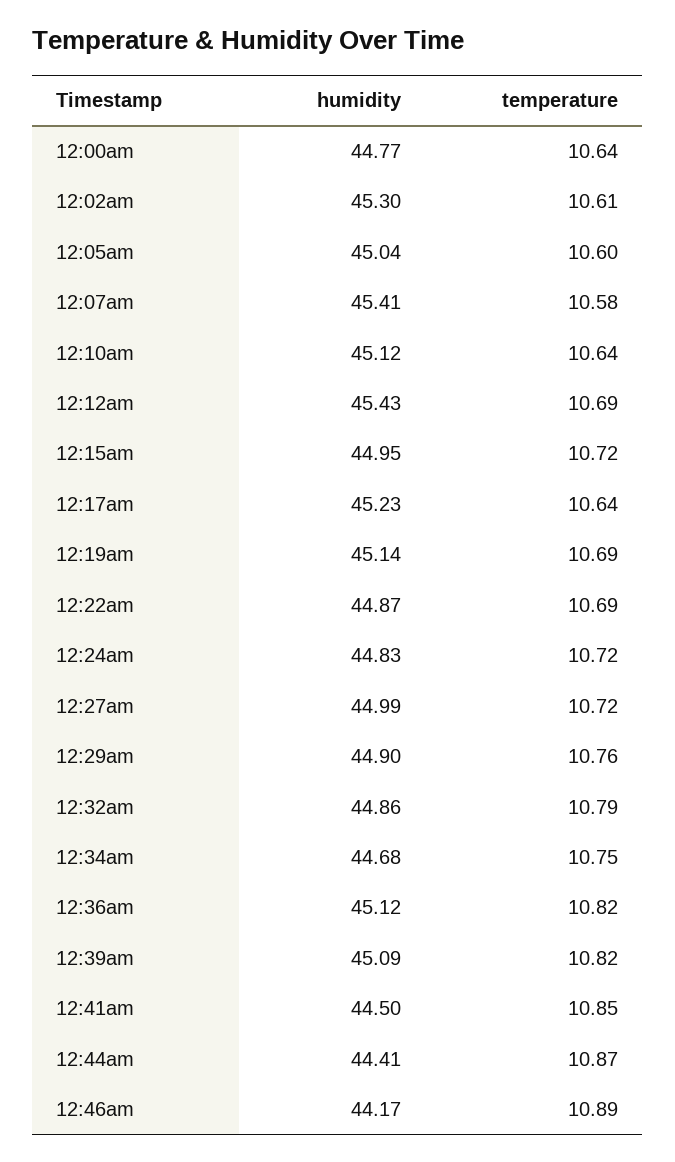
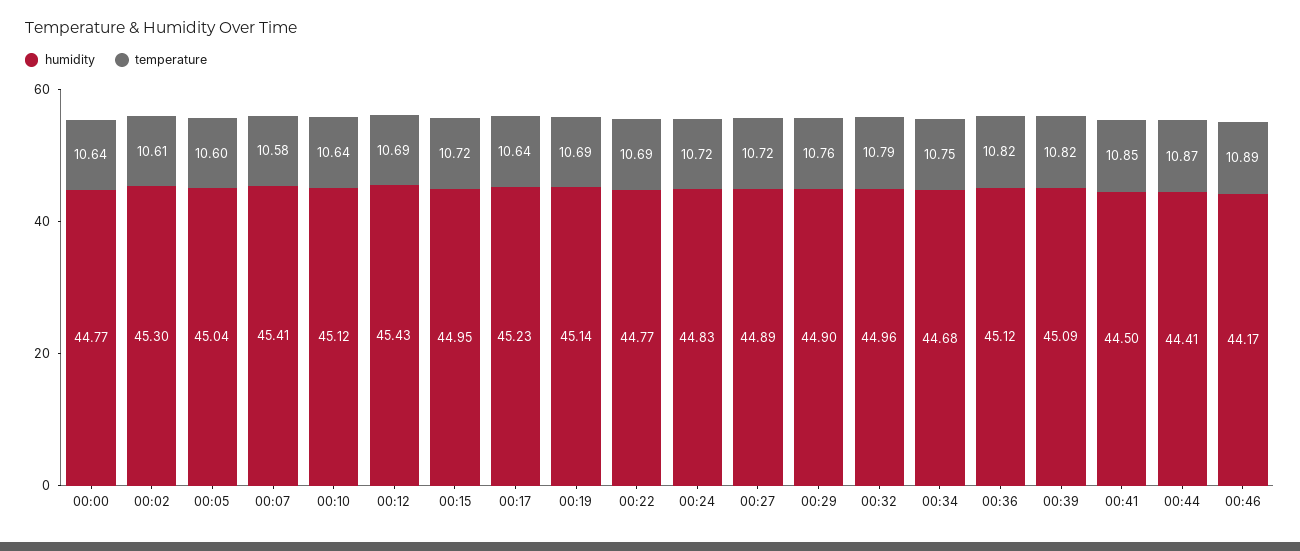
  {
    "humidity": {
      "12:00am": 44.77,
      "12:02am": 45.3,
      "12:05am": 45.04,
      "12:07am": 45.41,
      "12:10am": 45.12,
      "12:12am": 45.43,
      "12:15am": 44.95,
      "12:17am": 45.23,
      "12:19am": 45.14,
-     "12:22am": 44.87,
+     "12:22am": 44.77,
      "12:24am": 44.83,
-     "12:27am": 44.99,
+     "12:27am": 44.89,
      "12:29am": 44.9,
-     "12:32am": 44.86,
+     "12:32am": 44.96,
      "12:34am": 44.68,
      "12:36am": 45.12,
      "12:39am": 45.09,
      "12:41am": 44.5,
      "12:44am": 44.41,
      "12:46am": 44.17
    },
    "temperature": {
      "12:00am": 10.64,
      "12:02am": 10.61,
      "12:05am": 10.6,
      "12:07am": 10.58,
      "12:10am": 10.64,
      "12:12am": 10.69,
      "12:15am": 10.72,
      "12:17am": 10.64,
      "12:19am": 10.69,
      "12:22am": 10.69,
      "12:24am": 10.72,
      "12:27am": 10.72,
      "12:29am": 10.76,
      "12:32am": 10.79,
      "12:34am": 10.75,
      "12:36am": 10.82,
      "12:39am": 10.82,
      "12:41am": 10.85,
      "12:44am": 10.87,
      "12:46am": 10.89
    }
  }

